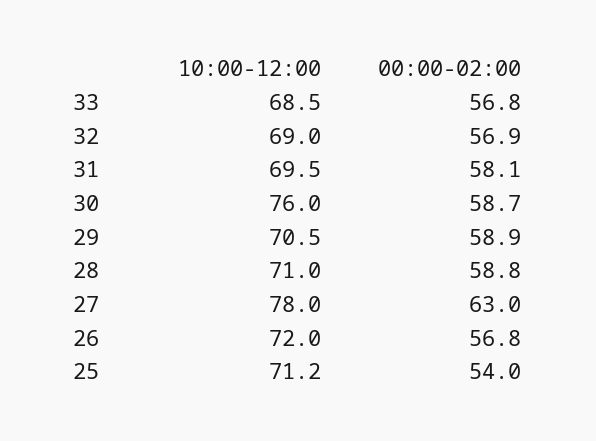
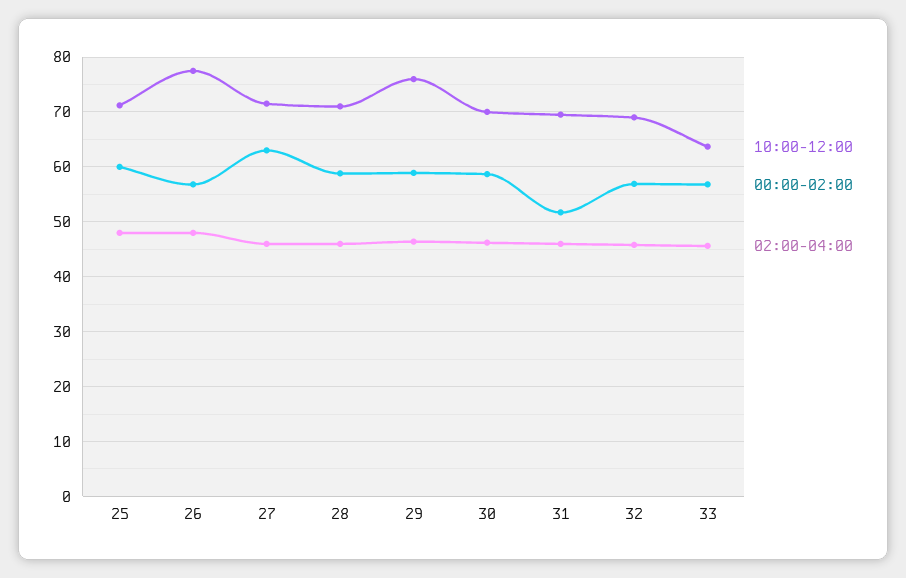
  {
    "10:00-12:00": {
-     "33": 68.5,
+     "33": 64,
      "32": 69,
      "31": 69.5,
-     "30": 76,
+     "30": 70,
-     "29": 70.5,
+     "29": 76,
      "28": 71,
-     "27": 78,
+     "27": 72,
-     "26": 72,
+     "26": 78,
      "25": 71.2
    },
    "00:00-02:00": {
      "33": 56.8,
      "32": 56.9,
-     "31": 58.1,
+     "31": 52,
      "30": 58.7,
      "29": 58.9,
      "28": 58.8,
      "27": 63,
      "26": 56.8,
-     "25": 54
+     "25": 60
-   }
+   },
+   "02:00-04:00": {
+     "25": 48,
+     "26": 48,
+     "27": 46,
+     "28": 46,
+     "29": 46,
+     "30": 46,
+     "31": 46,
+     "32": 46,
+     "33": 46
+   }
  }

